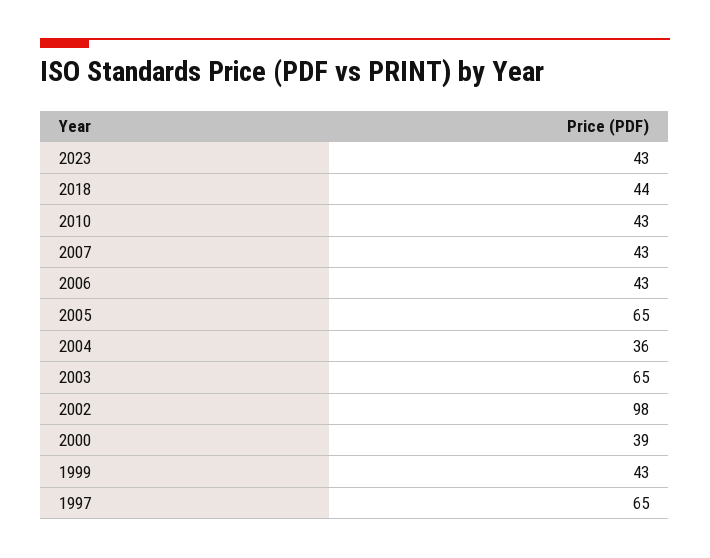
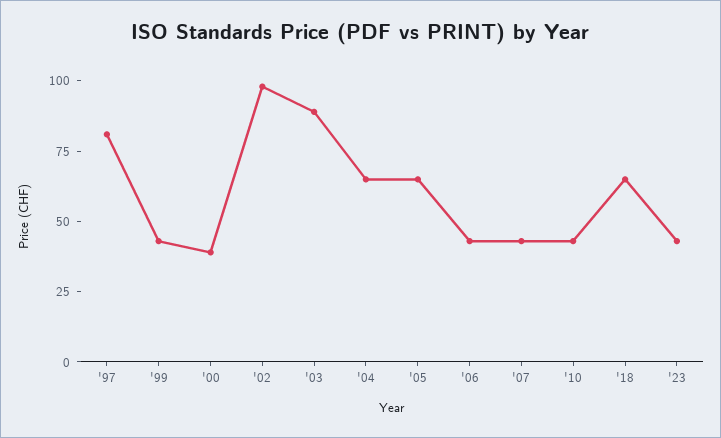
  {
    "2023": 43,
-   "2018": 44,
+   "2018": 65,
    "2010": 43,
    "2007": 43,
    "2006": 43,
    "2005": 65,
-   "2004": 36,
+   "2004": 65,
-   "2003": 65,
+   "2003": 90,
    "2002": 98,
    "2000": 39,
    "1999": 43,
-   "1997": 65
+   "1997": 80
  }

